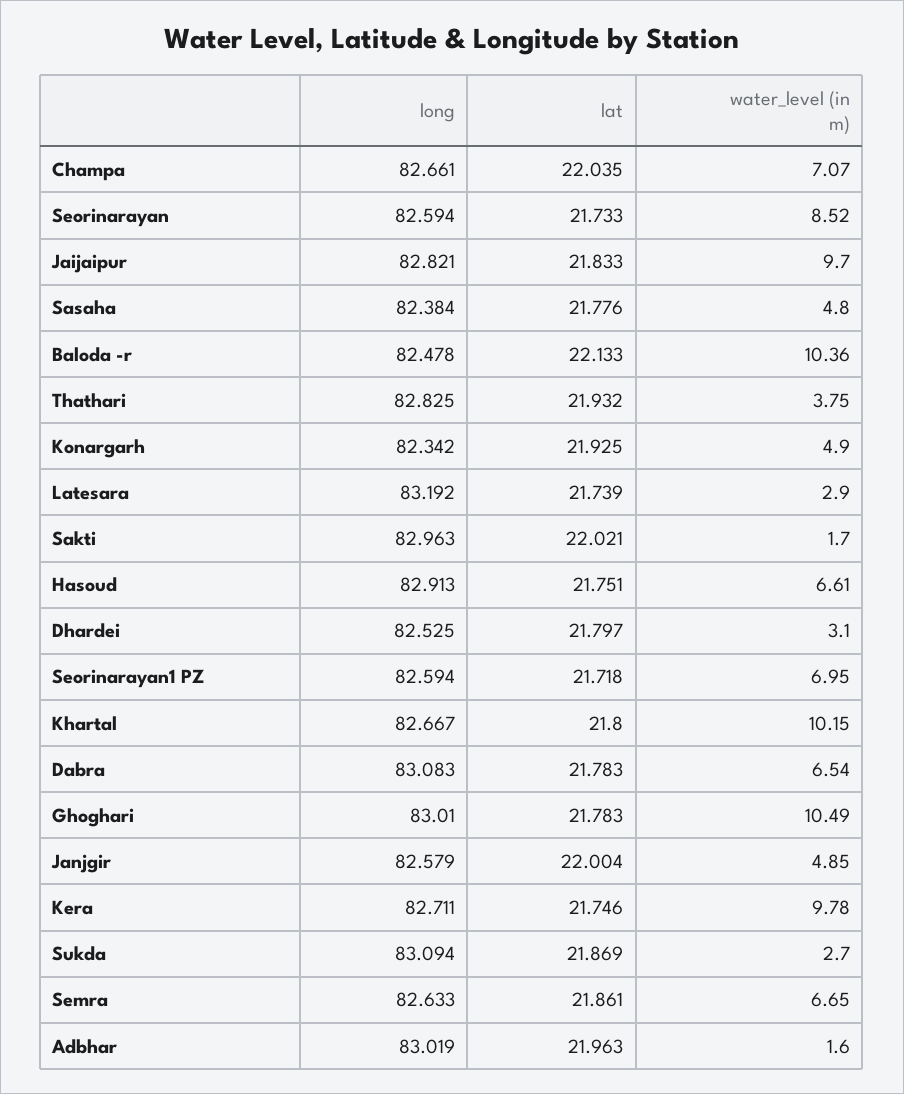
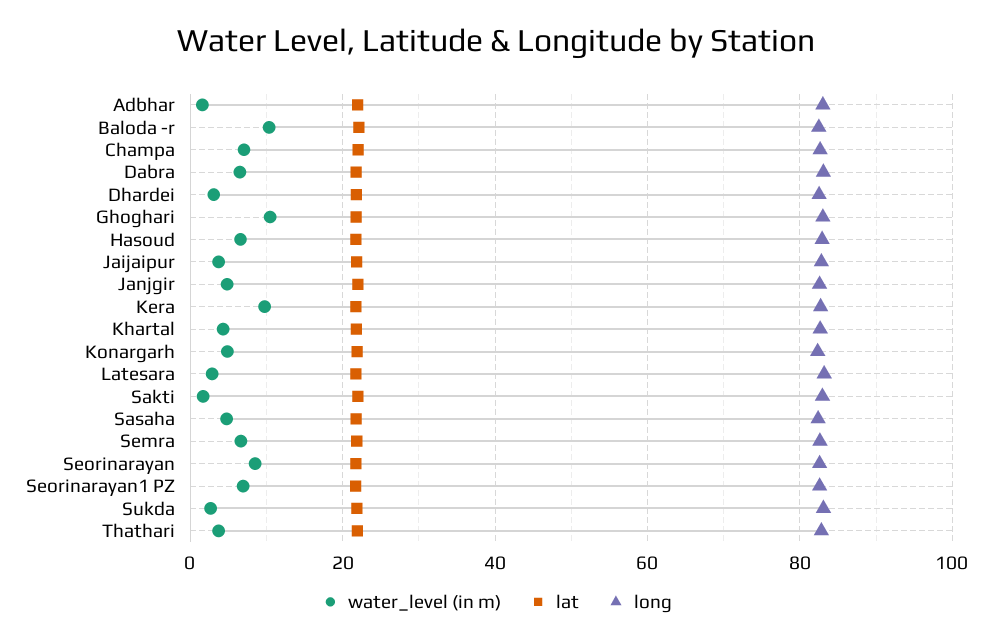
  {
    "long": {
      "Champa": 82.661,
      "Seorinarayan": 82.594,
      "Jaijaipur": 82.821,
      "Sasaha": 82.384,
      "Baloda -r": 82.478,
      "Thathari": 82.825,
      "Konargarh": 82.342,
      "Latesara": 83.192,
      "Sakti": 82.963,
      "Hasoud": 82.913,
      "Dhardei": 82.525,
      "Seorinarayan1 PZ": 82.594,
      "Khartal": 82.667,
      "Dabra": 83.083,
      "Ghoghari": 83.01,
      "Janjgir": 82.579,
      "Kera": 82.711,
      "Sukda": 83.094,
      "Semra": 82.633,
      "Adbhar": 83.019
    },
    "lat": {
      "Champa": 22.035,
      "Seorinarayan": 21.733,
      "Jaijaipur": 21.833,
      "Sasaha": 21.776,
      "Baloda -r": 22.133,
      "Thathari": 21.932,
      "Konargarh": 21.925,
      "Latesara": 21.739,
      "Sakti": 22.021,
      "Hasoud": 21.751,
      "Dhardei": 21.797,
      "Seorinarayan1 PZ": 21.718,
      "Khartal": 21.8,
      "Dabra": 21.783,
      "Ghoghari": 21.783,
      "Janjgir": 22.004,
      "Kera": 21.746,
      "Sukda": 21.869,
      "Semra": 21.861,
      "Adbhar": 21.963
    },
    "water_level (in m)": {
      "Champa": 7.07,
      "Seorinarayan": 8.52,
-     "Jaijaipur": 9.7,
+     "Jaijaipur": 4,
      "Sasaha": 4.8,
      "Baloda -r": 10.36,
      "Thathari": 3.75,
      "Konargarh": 4.9,
      "Latesara": 2.9,
      "Sakti": 1.7,
      "Hasoud": 6.61,
      "Dhardei": 3.1,
      "Seorinarayan1 PZ": 6.95,
-     "Khartal": 10.15,
+     "Khartal": 4,
      "Dabra": 6.54,
      "Ghoghari": 10.49,
      "Janjgir": 4.85,
      "Kera": 9.78,
      "Sukda": 2.7,
      "Semra": 6.65,
      "Adbhar": 1.6
    }
  }

